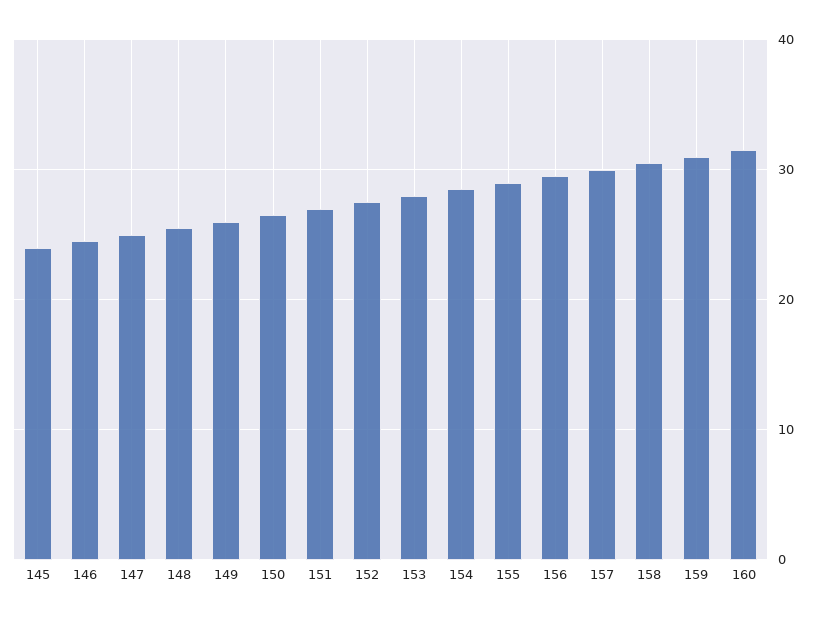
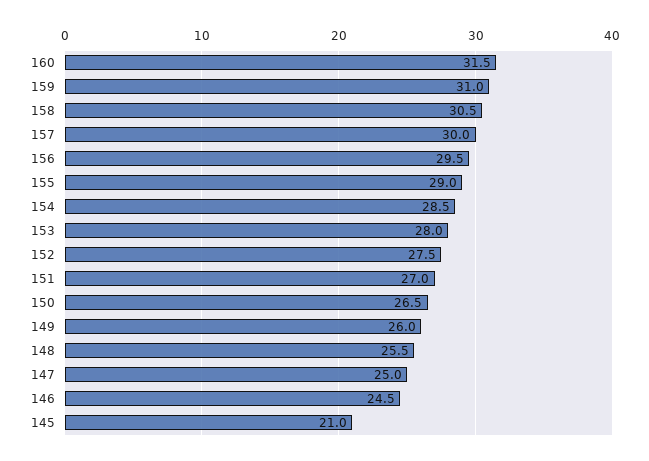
  {
-   "145": 24,
+   "145": 21,
    "146": 24.5,
    "147": 25,
    "148": 25.5,
    "149": 26,
    "150": 26.5,
    "151": 27,
    "152": 27.5,
    "153": 28,
    "154": 28.5,
    "155": 29,
    "156": 29.5,
    "157": 30,
    "158": 30.5,
    "159": 31,
    "160": 31.5
  }

